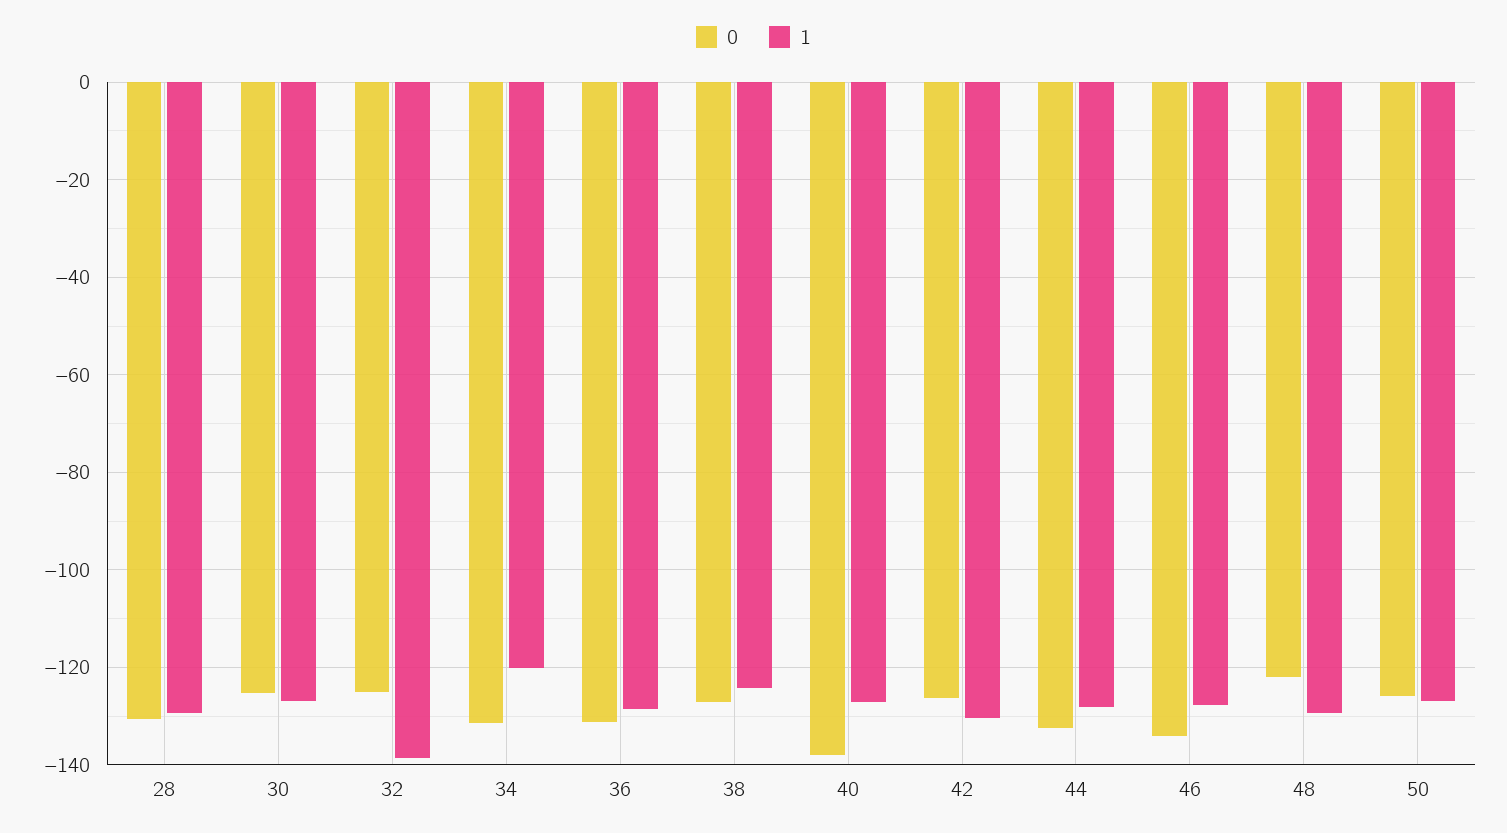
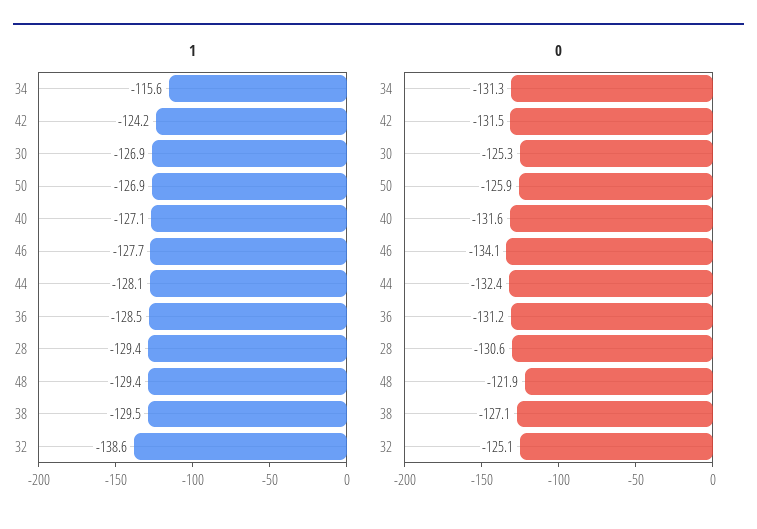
  {
    "0": {
      "28": -130.6,
      "30": -125.3,
      "32": -125.1,
      "34": -131.3,
      "36": -131.2,
      "38": -127.1,
-     "40": -138,
+     "40": -131.6,
-     "42": -126,
+     "42": -131.5,
      "44": -132.4,
      "46": -134.1,
      "48": -121.9,
      "50": -125.9
    },
    "1": {
      "28": -129.4,
      "30": -126.9,
      "32": -138.6,
-     "34": -120,
+     "34": -115.6,
      "36": -128.5,
-     "38": -124,
+     "38": -129.5,
      "40": -127.1,
-     "42": -130,
+     "42": -124.2,
      "44": -128.1,
      "46": -127.7,
      "48": -129.4,
      "50": -126.9
    }
  }

